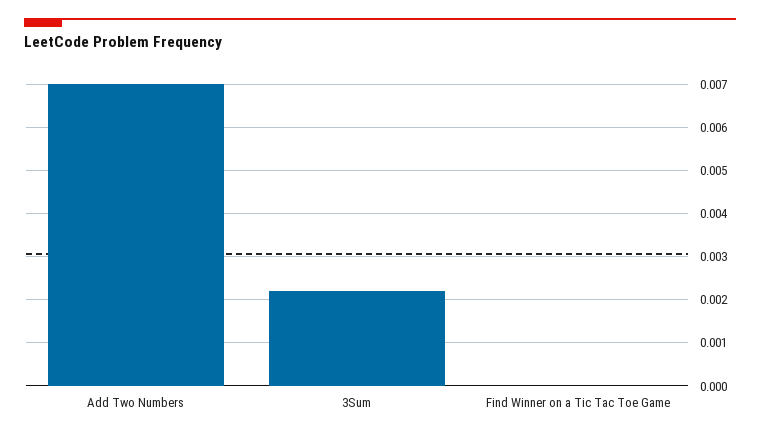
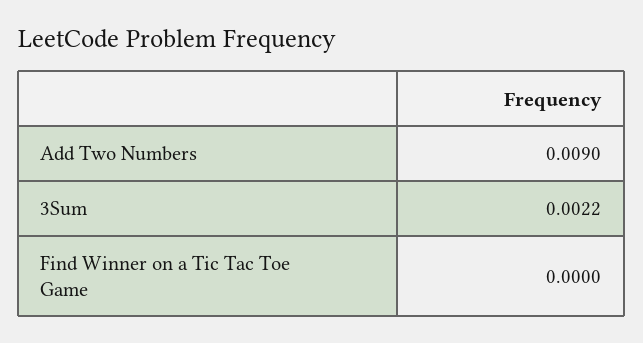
  {
-   "Add Two Numbers": 0.007,
+   "Add Two Numbers": 0.009,
    "3Sum": 0.0022,
    "Find Winner on a Tic Tac Toe Game": 0
  }

